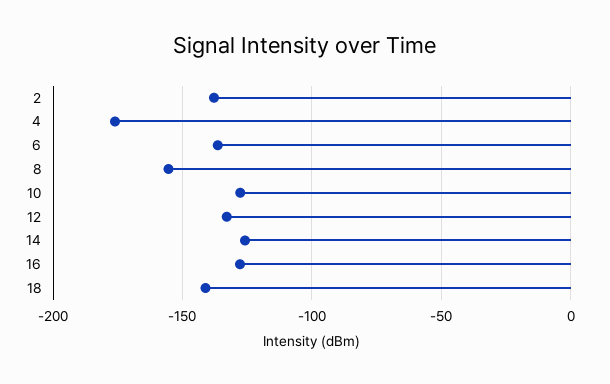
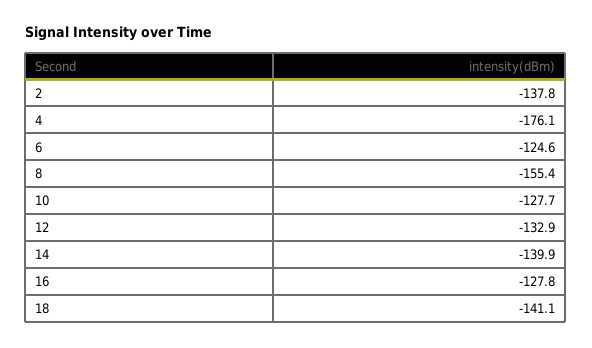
  {
    "2": -137.8,
    "4": -176.1,
-   "6": -135,
+   "6": -124.6,
    "8": -155.4,
    "10": -127.7,
    "12": -132.9,
-   "14": -125,
+   "14": -139.9,
    "16": -127.8,
    "18": -141.1
  }

